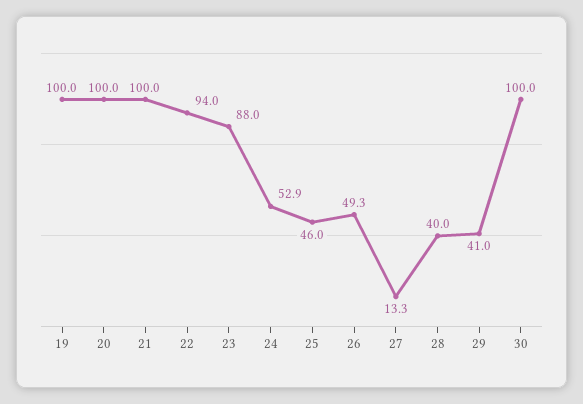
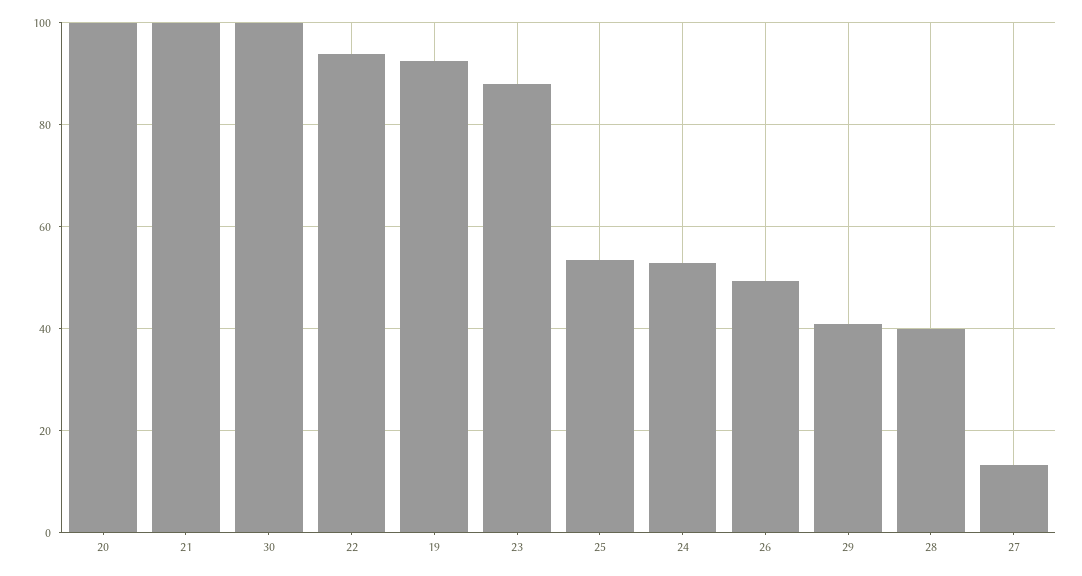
  {
-   "19": 100,
+   "19": 92,
    "20": 100,
    "21": 100,
    "22": 94,
    "23": 88,
    "24": 52.9,
-   "25": 46,
+   "25": 54,
    "26": 49.3,
    "27": 13.3,
    "28": 40,
    "29": 41,
    "30": 100
  }

